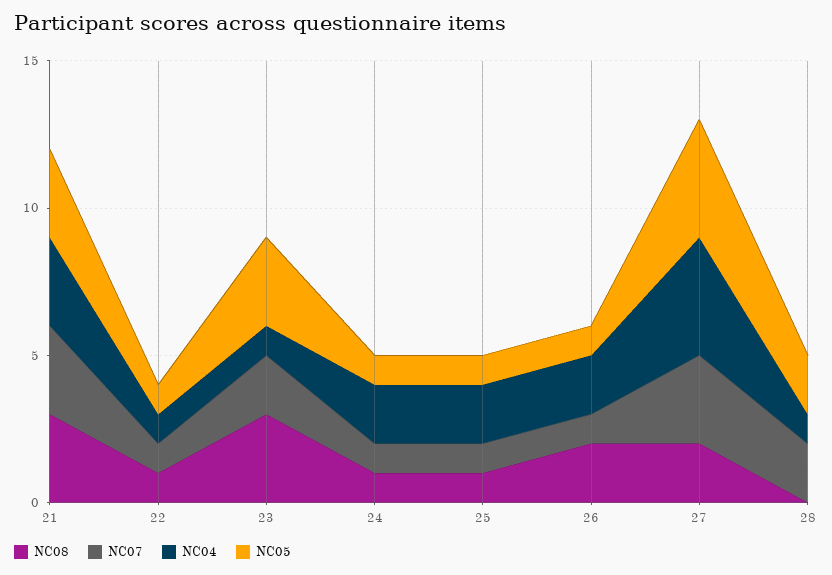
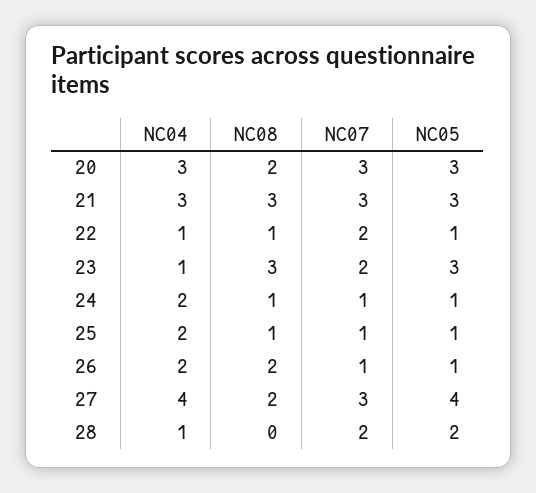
  {
    "NC08": {
      "21": 3,
      "22": 1,
      "23": 3,
      "24": 1,
      "25": 1,
      "26": 2,
      "27": 2,
-     "28": 0
+     "28": 0,
+     "20": 2
    },
    "NC07": {
      "21": 3,
-     "22": 1,
+     "22": 2,
      "23": 2,
      "24": 1,
      "25": 1,
      "26": 1,
      "27": 3,
-     "28": 2
+     "28": 2,
+     "20": 3
    },
    "NC04": {
      "21": 3,
      "22": 1,
      "23": 1,
      "24": 2,
      "25": 2,
      "26": 2,
      "27": 4,
-     "28": 1
+     "28": 1,
+     "20": 3
    },
    "NC05": {
      "21": 3,
      "22": 1,
      "23": 3,
      "24": 1,
      "25": 1,
      "26": 1,
      "27": 4,
-     "28": 2
+     "28": 2,
+     "20": 3
    }
  }

